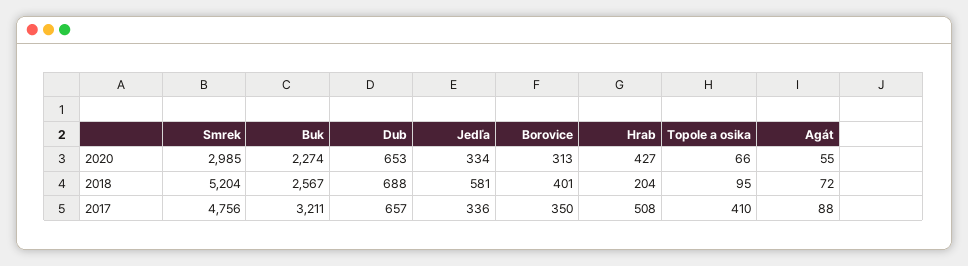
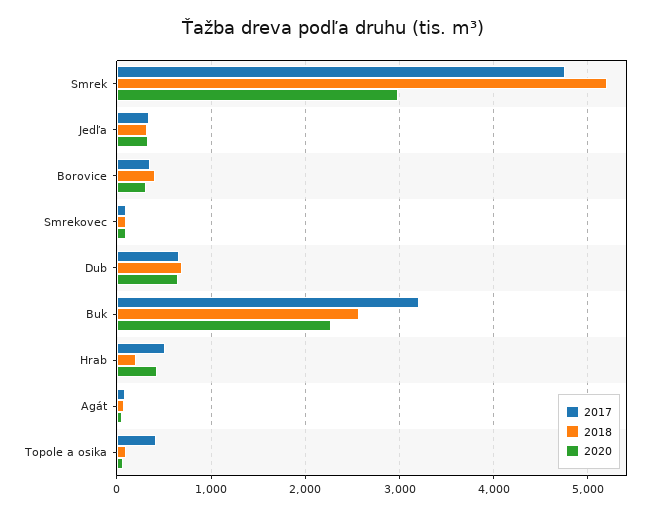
  {
    "2020": {
      "Smrek": 2985,
      "Buk": 2274,
      "Dub": 653,
      "Jedľa": 334,
      "Borovice": 313,
      "Hrab": 427,
      "Topole a osika": 66,
-     "Agát": 55
+     "Agát": 55,
+     "Smrekovec": 100
    },
    "2018": {
      "Smrek": 5204,
      "Buk": 2567,
      "Dub": 688,
-     "Jedľa": 581,
+     "Jedľa": 300,
      "Borovice": 401,
      "Hrab": 204,
      "Topole a osika": 95,
-     "Agát": 72
+     "Agát": 72,
+     "Smrekovec": 100
    },
    "2017": {
      "Smrek": 4756,
      "Buk": 3211,
      "Dub": 657,
      "Jedľa": 336,
      "Borovice": 350,
      "Hrab": 508,
      "Topole a osika": 410,
-     "Agát": 88
+     "Agát": 88,
+     "Smrekovec": 100
    }
  }

